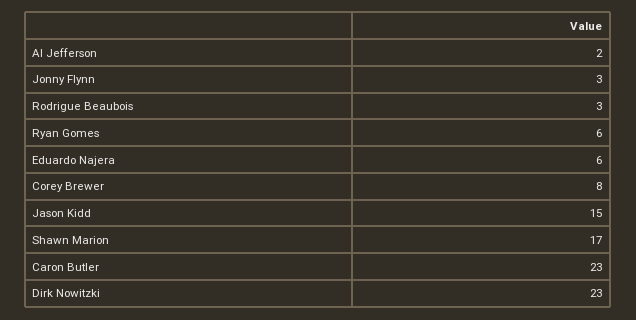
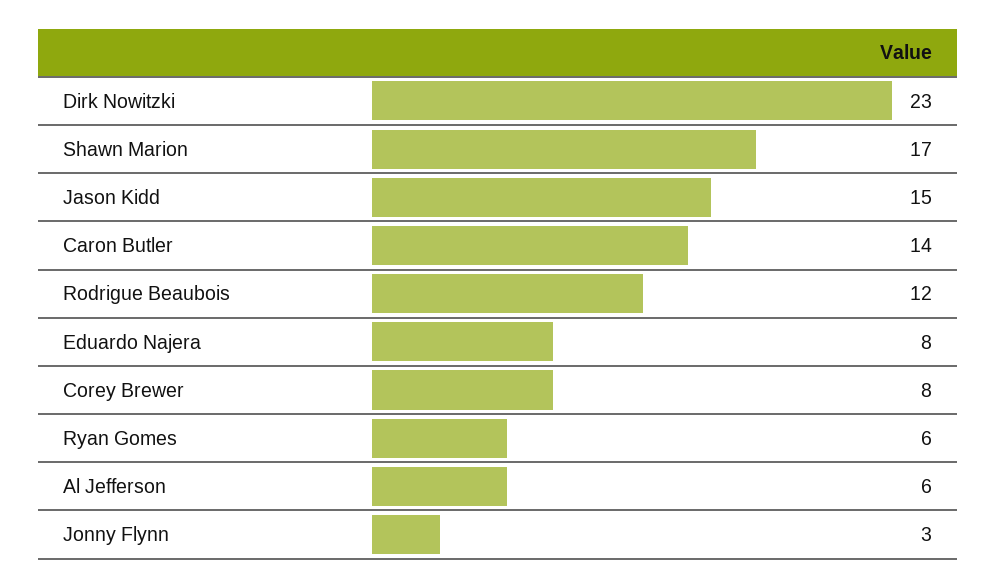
  {
-   "Al Jefferson": 2,
+   "Al Jefferson": 6,
    "Jonny Flynn": 3,
-   "Rodrigue Beaubois": 3,
+   "Rodrigue Beaubois": 12,
    "Ryan Gomes": 6,
-   "Eduardo Najera": 6,
+   "Eduardo Najera": 8,
    "Corey Brewer": 8,
    "Jason Kidd": 15,
    "Shawn Marion": 17,
-   "Caron Butler": 23,
+   "Caron Butler": 14,
    "Dirk Nowitzki": 23
  }

